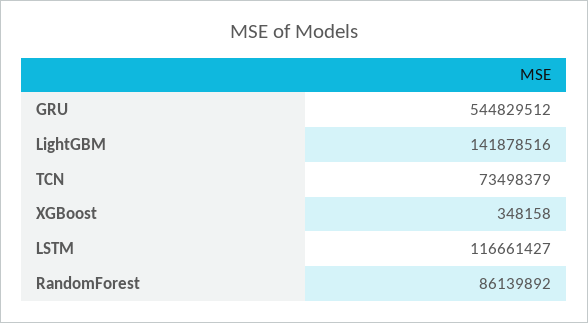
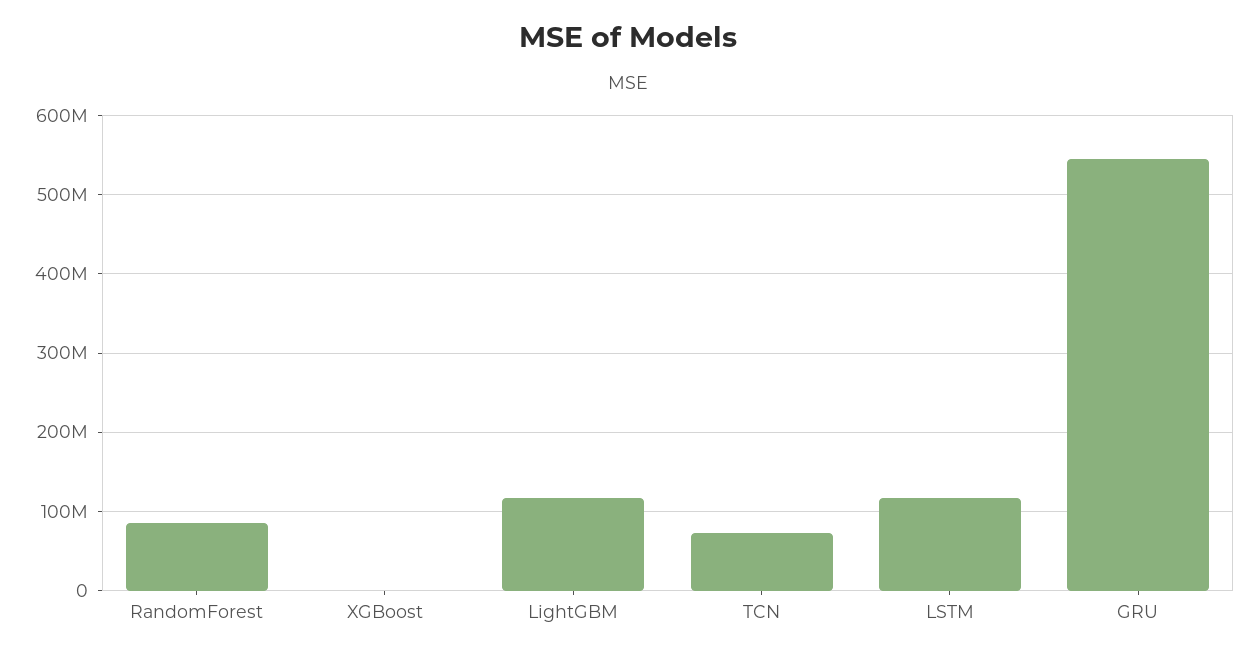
  {
    "GRU": 544829512,
-   "LightGBM": 141878516,
+   "LightGBM": 120000000,
    "TCN": 73498379,
    "XGBoost": 348158,
    "LSTM": 116661427,
    "RandomForest": 86139892
  }

